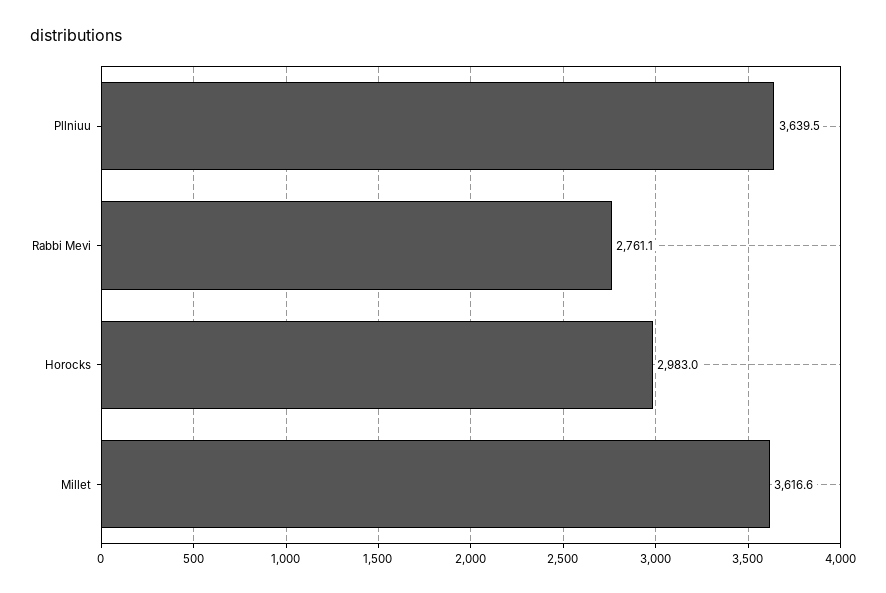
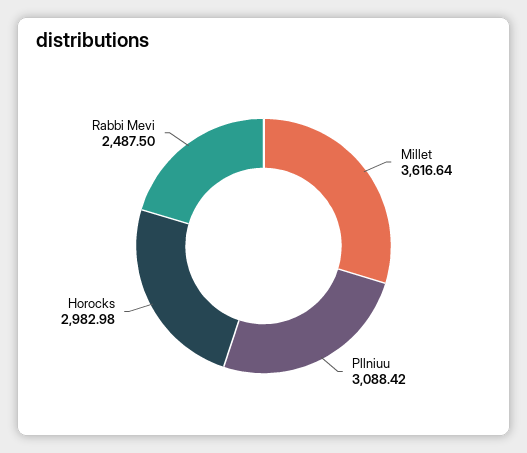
  {
-   "Pllniuu": 3639.5,
+   "Pllniuu": 3088.42,
-   "Rabbi Mevi": 2761.1,
+   "Rabbi Mevi": 2487.5,
    "Horocks": 2982.98,
    "Millet": 3616.64
  }

